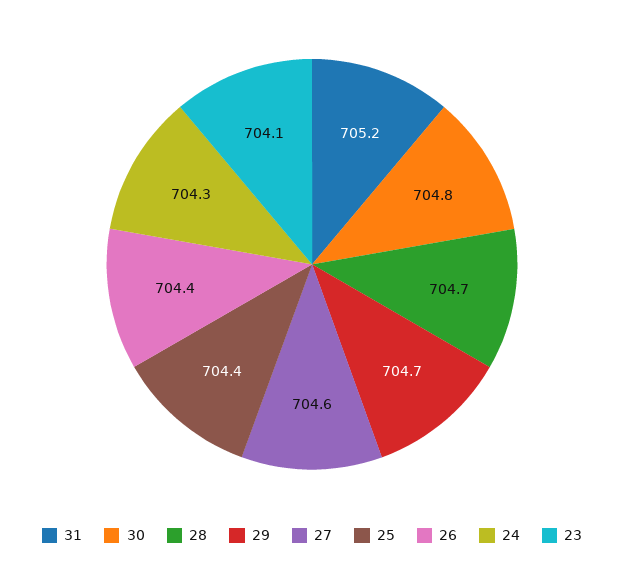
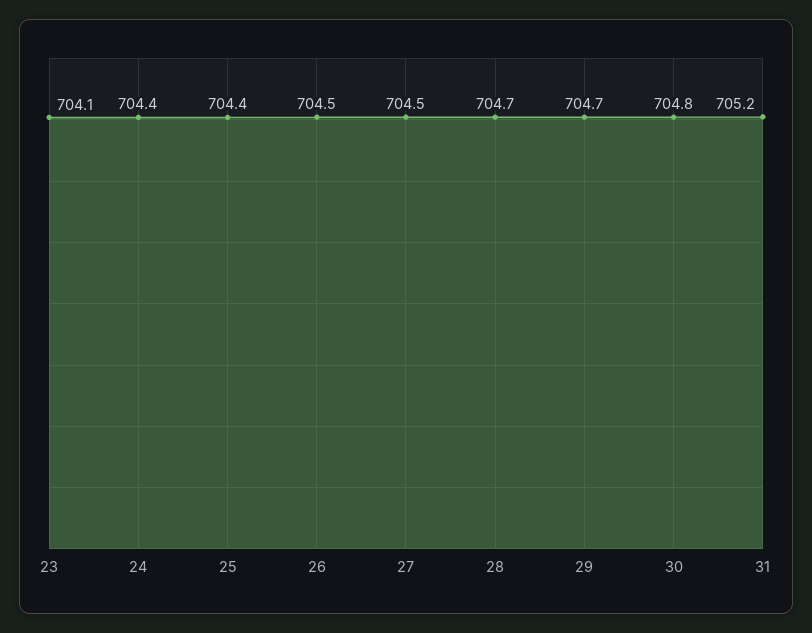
  {
    "31": 705.2,
    "30": 704.8,
    "28": 704.7,
    "29": 704.7,
-   "27": 704.6,
+   "27": 704.5,
    "25": 704.4,
-   "26": 704.4,
+   "26": 704.5,
-   "24": 704.3,
+   "24": 704.4,
    "23": 704.1
  }

